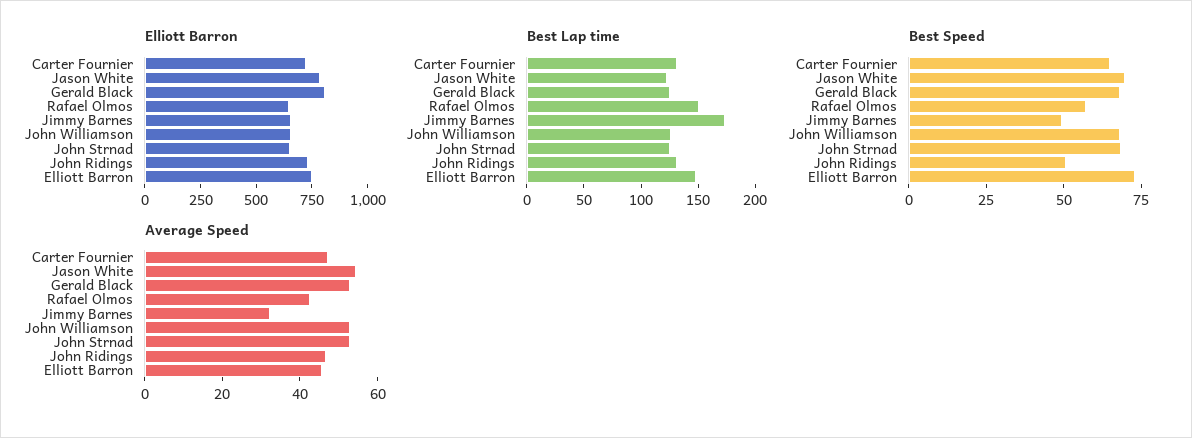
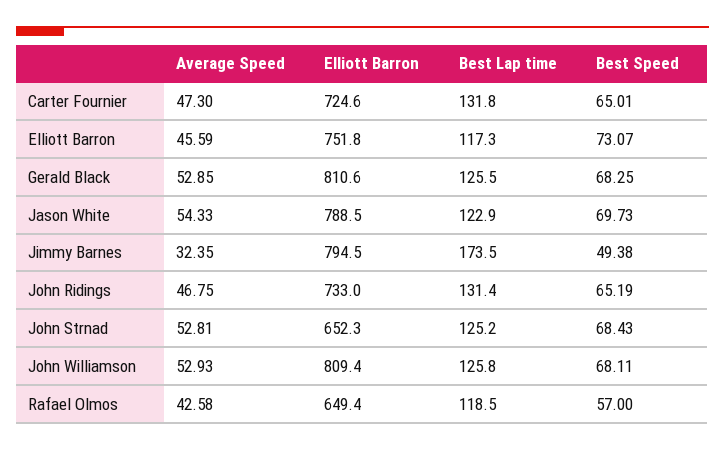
  {
    "Elliott Barron": {
      "Carter Fournier": 724.6,
      "Jason White": 788.5,
      "Gerald Black": 810.6,
      "Rafael Olmos": 649.4,
-     "Jimmy Barnes": 650,
+     "Jimmy Barnes": 794.5,
-     "John Williamson": 650,
+     "John Williamson": 809.4,
      "John Strnad": 652.3,
      "John Ridings": 733,
      "Elliott Barron": 751.8
    },
    "Best Lap time": {
      "Carter Fournier": 131.8,
      "Jason White": 122.9,
      "Gerald Black": 125.5,
-     "Rafael Olmos": 150,
+     "Rafael Olmos": 118.5,
      "Jimmy Barnes": 173.5,
      "John Williamson": 125.8,
      "John Strnad": 125.2,
      "John Ridings": 131.4,
-     "Elliott Barron": 150
+     "Elliott Barron": 117.3
    },
    "Best Speed": {
      "Carter Fournier": 65.01,
      "Jason White": 69.73,
      "Gerald Black": 68.25,
      "Rafael Olmos": 57,
      "Jimmy Barnes": 49.38,
      "John Williamson": 68.11,
      "John Strnad": 68.43,
-     "John Ridings": 50,
+     "John Ridings": 65.19,
      "Elliott Barron": 73.07
    },
    "Average Speed": {
      "Carter Fournier": 47.3,
      "Jason White": 54.33,
      "Gerald Black": 52.85,
      "Rafael Olmos": 42.58,
      "Jimmy Barnes": 32.35,
      "John Williamson": 52.93,
      "John Strnad": 52.81,
      "John Ridings": 46.75,
      "Elliott Barron": 45.59
    }
  }

